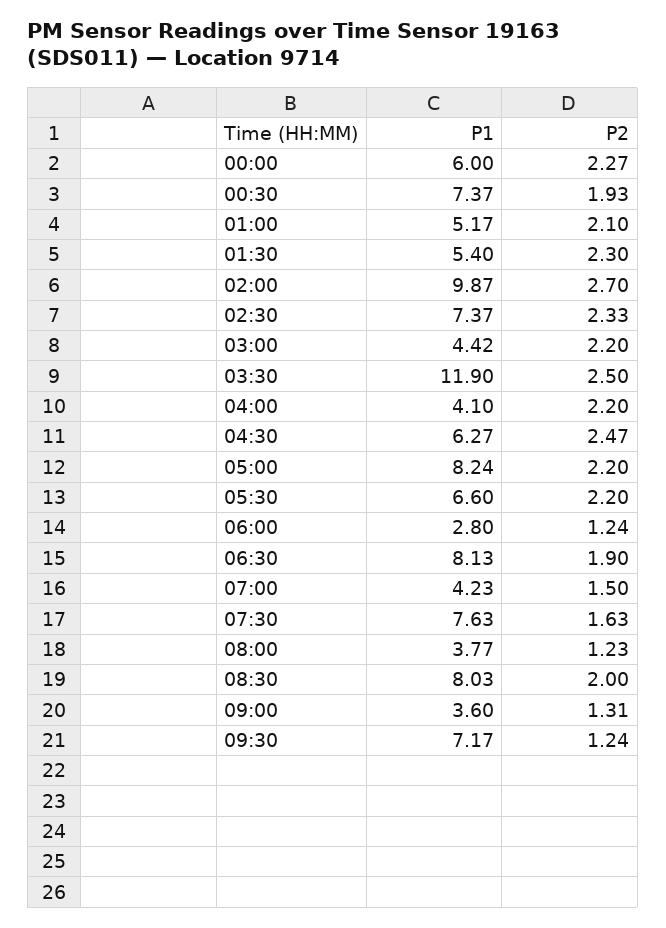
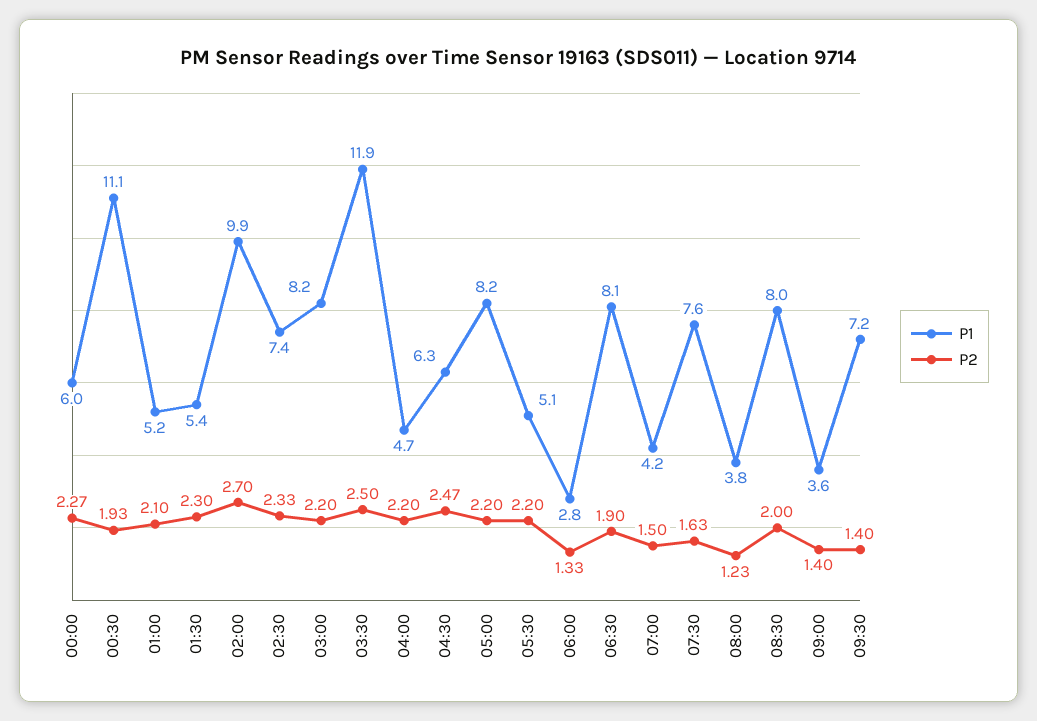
  {
    "P1": {
      "00:00": 6,
-     "00:30": 7.37,
+     "00:30": 11.1,
      "01:00": 5.17,
      "01:30": 5.4,
      "02:00": 9.87,
      "02:30": 7.37,
-     "03:00": 4.42,
+     "03:00": 8.2,
      "03:30": 11.9,
-     "04:00": 4.1,
+     "04:00": 4.7,
      "04:30": 6.27,
      "05:00": 8.24,
-     "05:30": 6.6,
+     "05:30": 5.1,
      "06:00": 2.8,
      "06:30": 8.13,
      "07:00": 4.23,
      "07:30": 7.63,
      "08:00": 3.77,
      "08:30": 8.03,
      "09:00": 3.6,
      "09:30": 7.17
    },
    "P2": {
      "00:00": 2.27,
      "00:30": 1.93,
      "01:00": 2.1,
      "01:30": 2.3,
      "02:00": 2.7,
      "02:30": 2.33,
      "03:00": 2.2,
      "03:30": 2.5,
      "04:00": 2.2,
      "04:30": 2.47,
      "05:00": 2.2,
      "05:30": 2.2,
-     "06:00": 1.24,
+     "06:00": 1.33,
      "06:30": 1.9,
      "07:00": 1.5,
      "07:30": 1.63,
      "08:00": 1.23,
      "08:30": 2,
-     "09:00": 1.31,
+     "09:00": 1.4,
-     "09:30": 1.24
+     "09:30": 1.4
    }
  }

